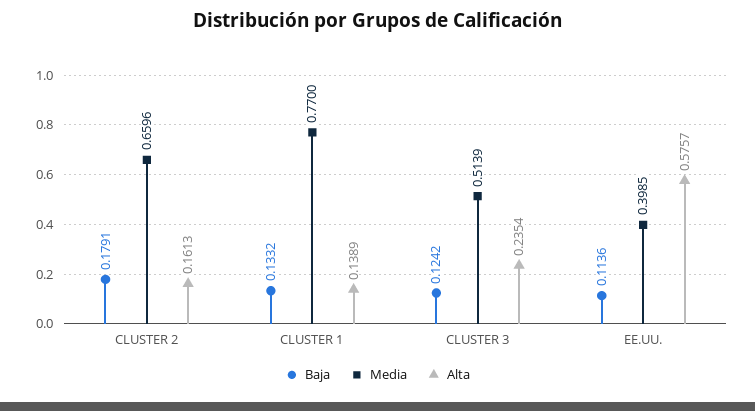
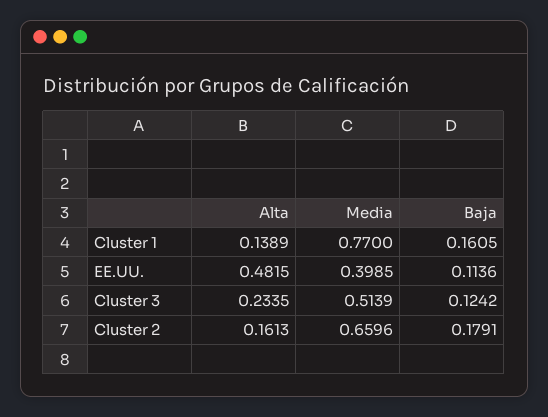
  {
    "Baja": {
      "CLUSTER 2": 0.1791,
-     "CLUSTER 1": 0.1332,
+     "CLUSTER 1": 0.1605,
      "CLUSTER 3": 0.1242,
      "EE.UU.": 0.1136
    },
    "Media": {
      "CLUSTER 2": 0.6596,
      "CLUSTER 1": 0.77,
      "CLUSTER 3": 0.5139,
      "EE.UU.": 0.3985
    },
    "Alta": {
      "CLUSTER 2": 0.1613,
      "CLUSTER 1": 0.1389,
-     "CLUSTER 3": 0.2354,
+     "CLUSTER 3": 0.2335,
-     "EE.UU.": 0.5757
+     "EE.UU.": 0.4815
    }
  }

